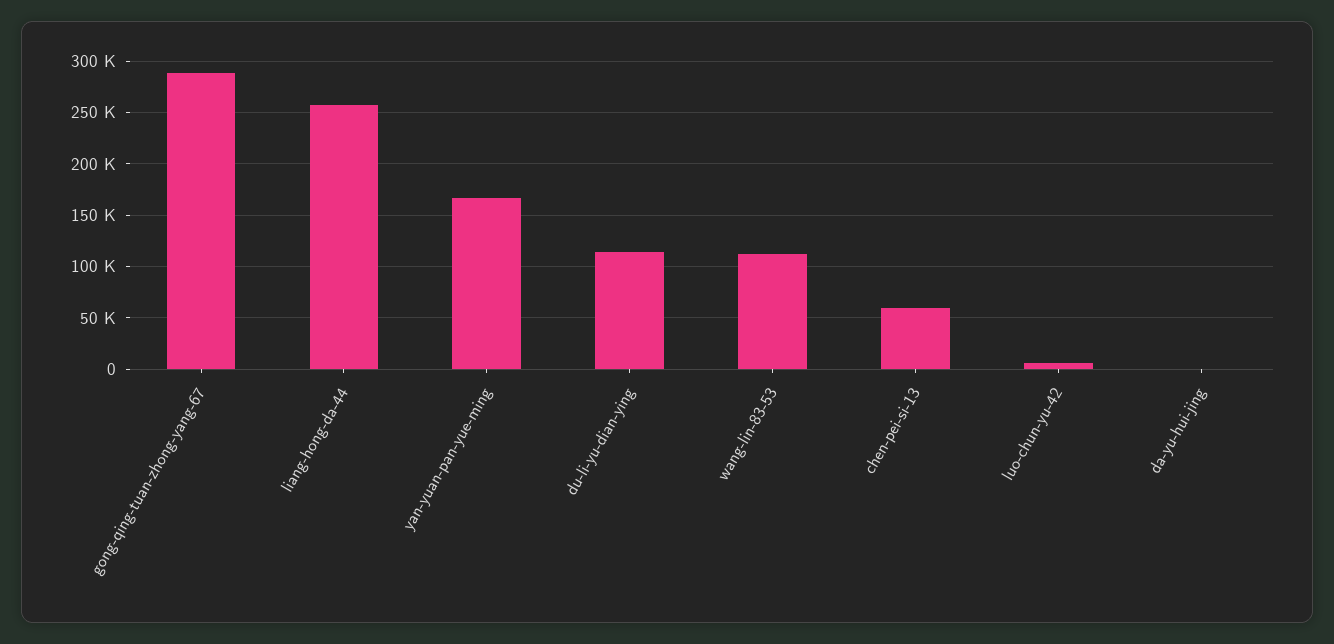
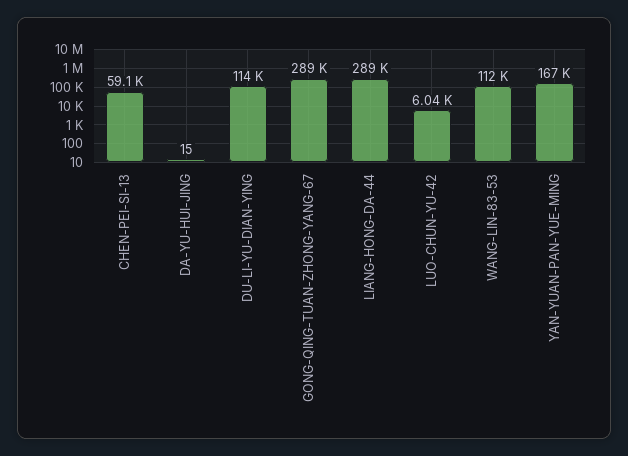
  {
    "gong-qing-tuan-zhong-yang-67": 289000,
-   "liang-hong-da-44": 260000,
+   "liang-hong-da-44": 289000,
    "yan-yuan-pan-yue-ming": 167000,
    "du-li-yu-dian-ying": 114000,
    "wang-lin-83-53": 112000,
    "chen-pei-si-13": 59100,
    "luo-chun-yu-42": 6040,
    "da-yu-hui-jing": 15
  }

